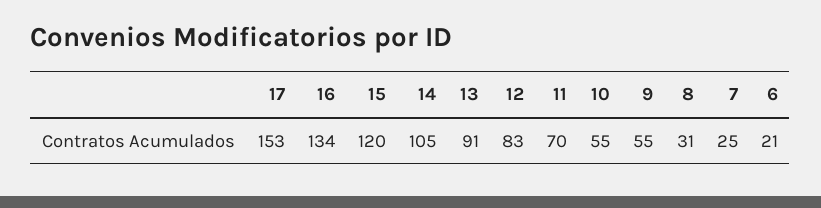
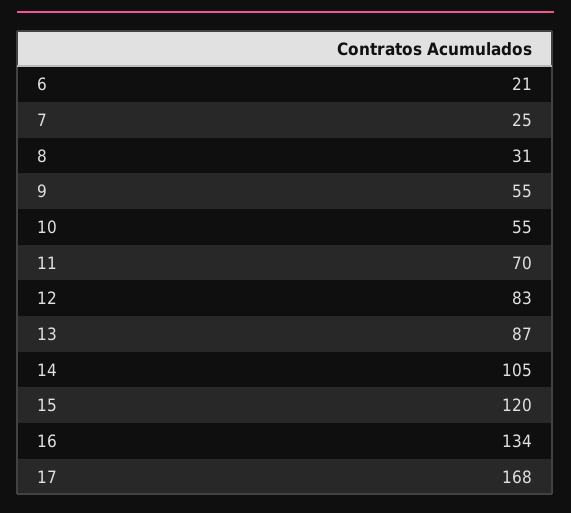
  {
-   "17": 153,
+   "17": 168,
    "16": 134,
    "15": 120,
    "14": 105,
-   "13": 91,
+   "13": 87,
    "12": 83,
    "11": 70,
    "10": 55,
    "9": 55,
    "8": 31,
    "7": 25,
    "6": 21
  }

